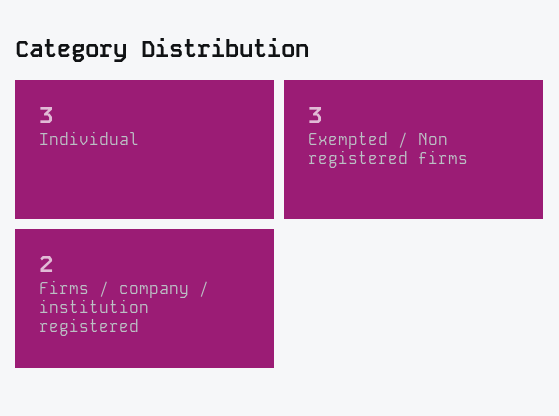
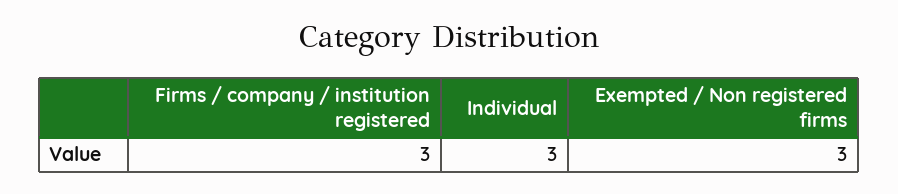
  {
    "Individual": 3,
    "Exempted / Non registered firms": 3,
-   "Firms / company / institution registered": 2
+   "Firms / company / institution registered": 3
  }

